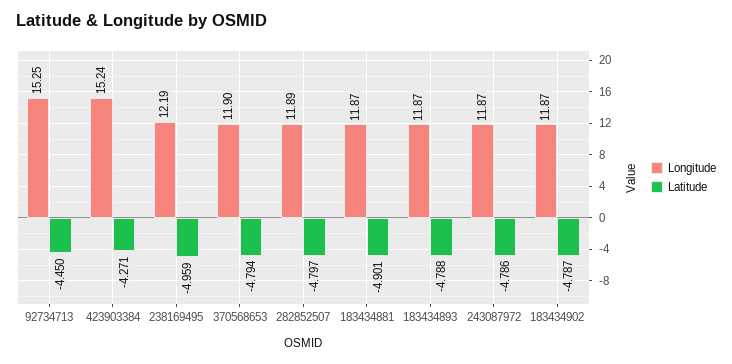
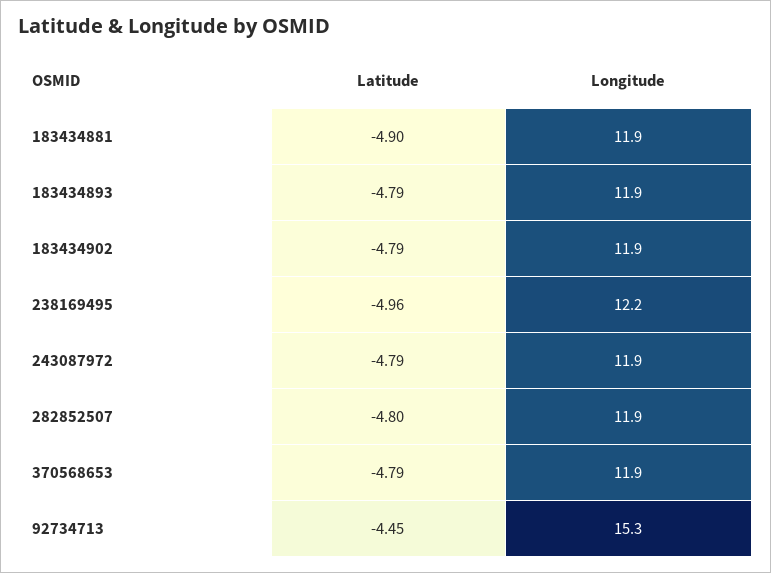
  {
    "Longitude": {
      "92734713": 15.25,
-     "423903384": 15.24,
      "238169495": 12.19,
      "370568653": 11.9,
      "282852507": 11.89,
      "183434881": 11.87,
      "183434893": 11.87,
      "243087972": 11.87,
      "183434902": 11.87
    },
    "Latitude": {
      "92734713": -4.45,
-     "423903384": -4.271,
      "238169495": -4.959,
      "370568653": -4.794,
      "282852507": -4.797,
      "183434881": -4.901,
      "183434893": -4.788,
      "243087972": -4.786,
      "183434902": -4.787
    }
  }

